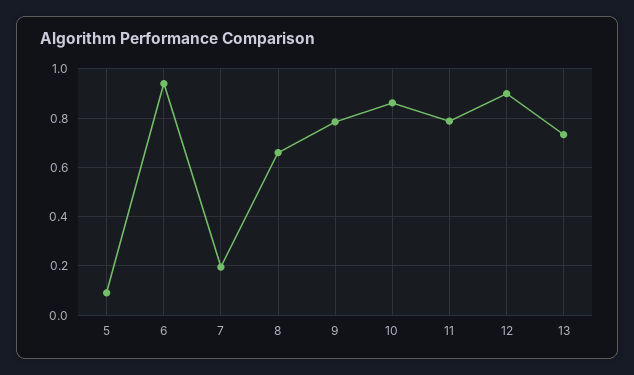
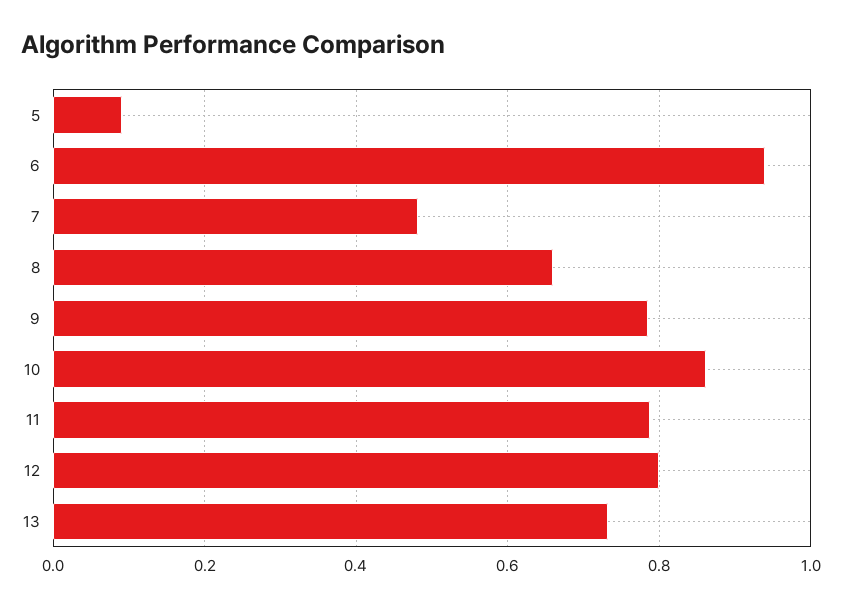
  {
    "5": 0.1,
    "6": 0.94,
-   "7": 0.2,
+   "7": 0.48,
    "8": 0.66,
    "9": 0.78,
    "10": 0.86,
    "11": 0.78,
-   "12": 0.9,
+   "12": 0.8,
    "13": 0.74
  }

